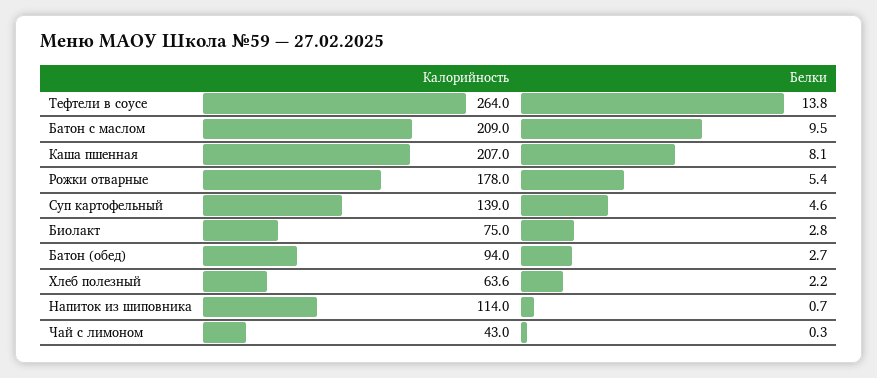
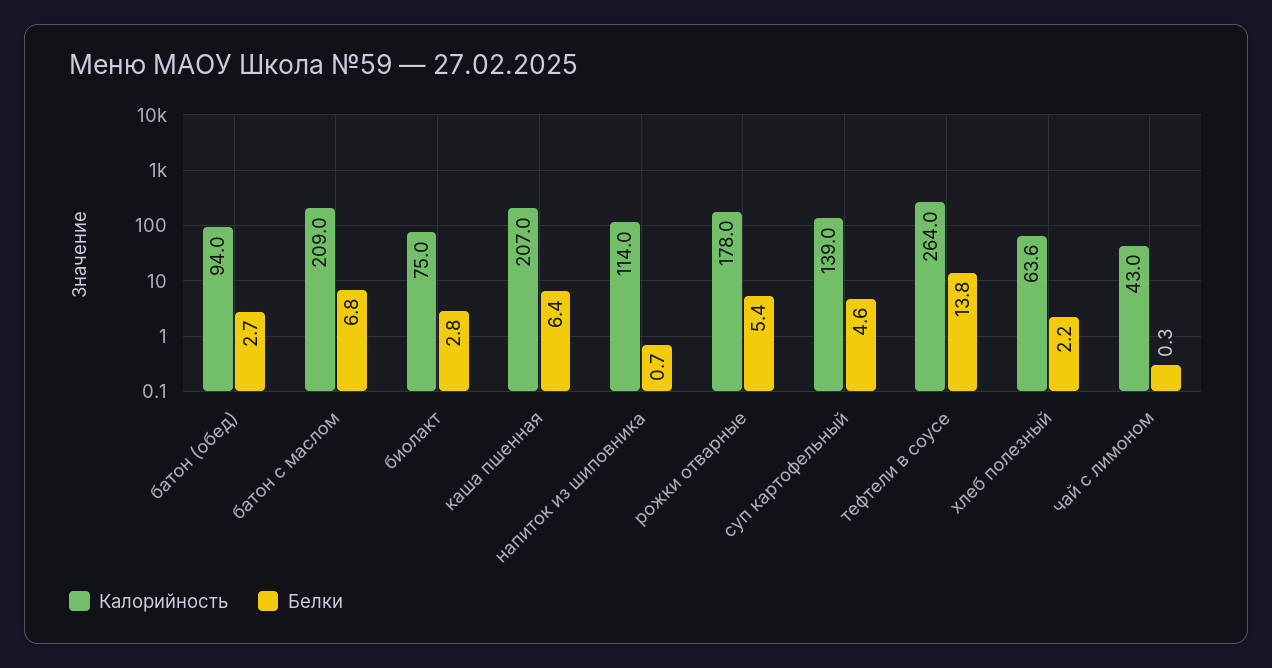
  {
    "Калорийность": {
      "Тефтели в соусе": 264,
      "Батон с маслом": 209,
      "Каша пшенная": 207,
      "Рожки отварные": 178,
      "Суп картофельный": 139,
      "Биолакт": 75,
      "Батон (обед)": 94,
      "Хлеб полезный": 63.6,
      "Напиток из шиповника": 114,
      "Чай с лимоном": 43
    },
    "Белки": {
      "Тефтели в соусе": 13.8,
-     "Батон с маслом": 9.5,
+     "Батон с маслом": 6.8,
-     "Каша пшенная": 8.1,
+     "Каша пшенная": 6.4,
      "Рожки отварные": 5.4,
      "Суп картофельный": 4.6,
      "Биолакт": 2.8,
      "Батон (обед)": 2.7,
      "Хлеб полезный": 2.2,
      "Напиток из шиповника": 0.7,
      "Чай с лимоном": 0.3
    }
  }

